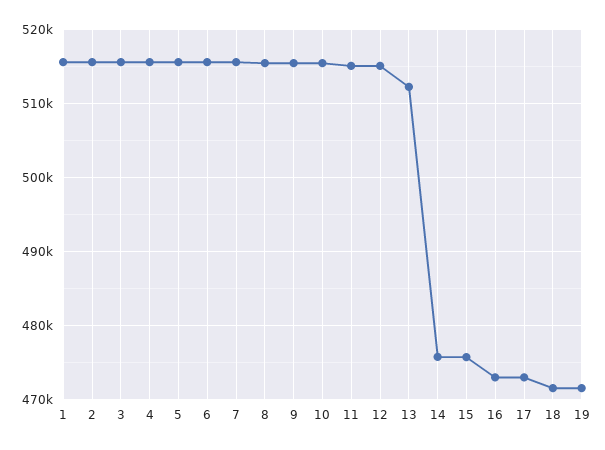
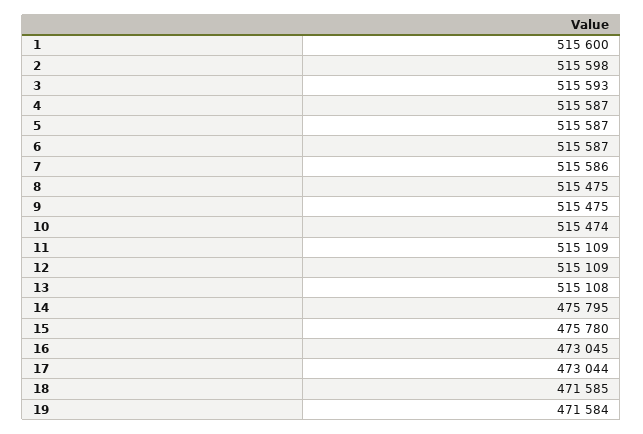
  {
    "1": 515600,
    "2": 515598,
    "3": 515593,
    "4": 515587,
    "5": 515587,
    "6": 515587,
    "7": 515586,
    "8": 515475,
    "9": 515475,
    "10": 515474,
    "11": 515109,
    "12": 515109,
-   "13": 512000,
+   "13": 515108,
    "14": 475795,
    "15": 475780,
    "16": 473045,
    "17": 473044,
    "18": 471585,
    "19": 471584
  }

